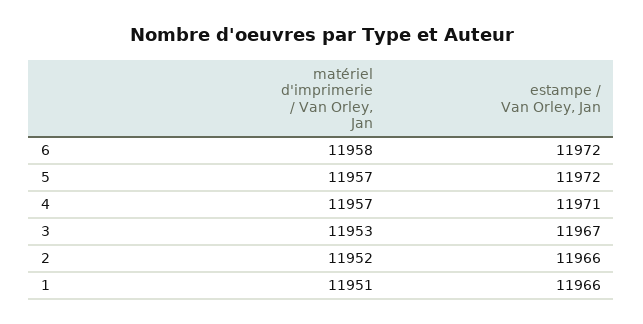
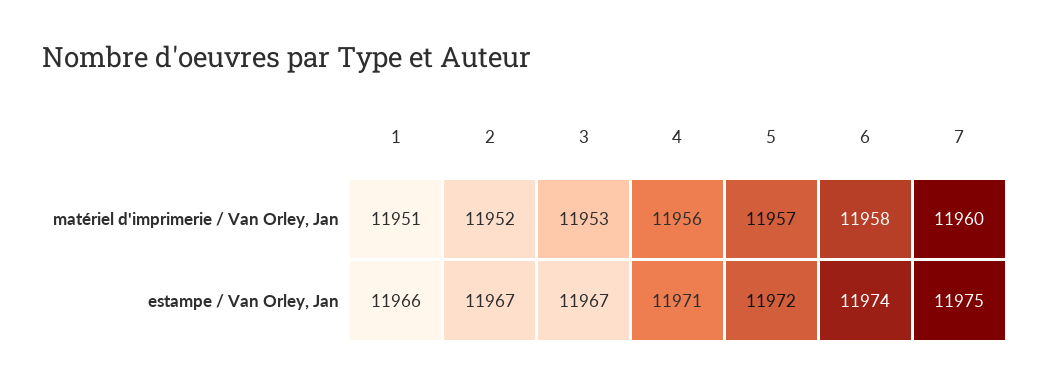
  {
    "matériel d'imprimerie / Van Orley, Jan": {
      "6": 11958,
      "5": 11957,
-     "4": 11957,
+     "4": 11956,
      "3": 11953,
      "2": 11952,
-     "1": 11951
+     "1": 11951,
+     "7": 11960
    },
    "estampe / Van Orley, Jan": {
-     "6": 11972,
+     "6": 11974,
      "5": 11972,
      "4": 11971,
      "3": 11967,
-     "2": 11966,
+     "2": 11967,
-     "1": 11966
+     "1": 11966,
+     "7": 11975
    }
  }

